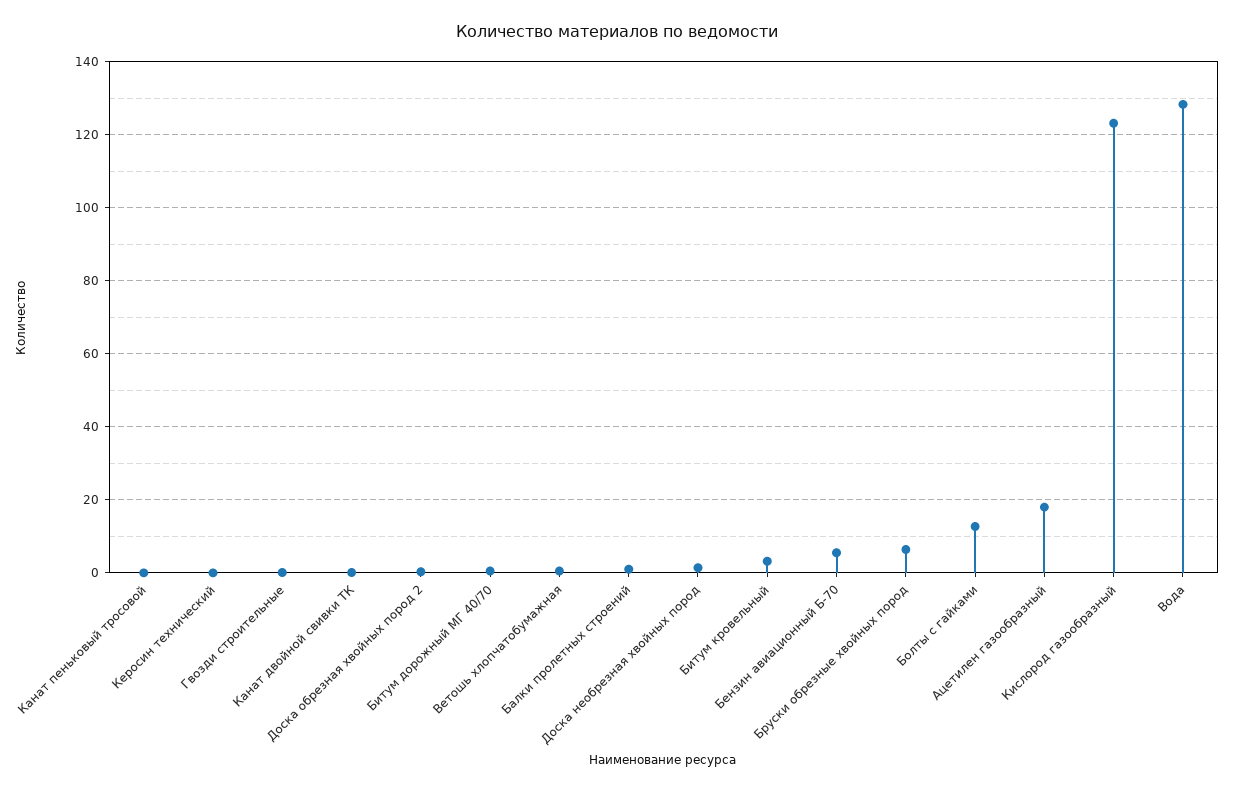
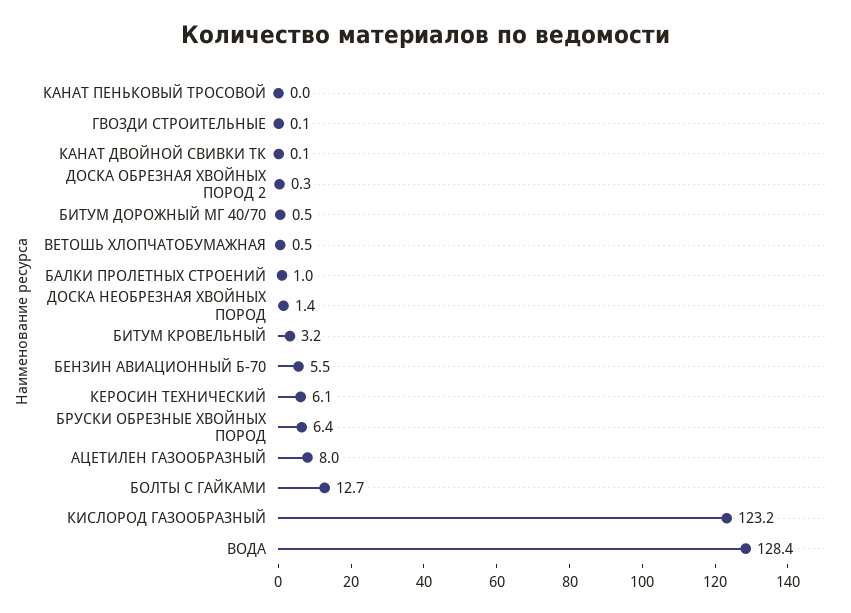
  {
    "Канат пеньковый тросовой": 0,
-   "Керосин технический": 0,
+   "Керосин технический": 6.1,
    "Гвозди строительные": 0.1,
    "Канат двойной свивки ТК": 0.1,
    "Доска обрезная хвойных пород 2": 0.3,
    "Битум дорожный МГ 40/70": 0.5,
    "Ветошь хлопчатобумажная": 0.5,
    "Балки пролетных строений": 1,
    "Доска необрезная хвойных пород": 1.4,
    "Битум кровельный": 3.2,
    "Бензин авиационный Б-70": 5.5,
    "Бруски обрезные хвойных пород": 6.4,
    "Болты с гайками": 12.7,
-   "Ацетилен газообразный": 18,
+   "Ацетилен газообразный": 8,
    "Кислород газообразный": 123.2,
    "Вода": 128.4
  }

